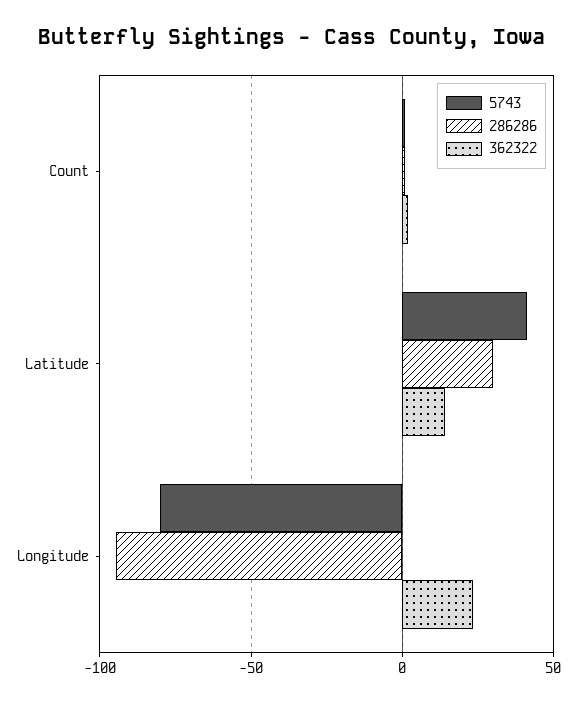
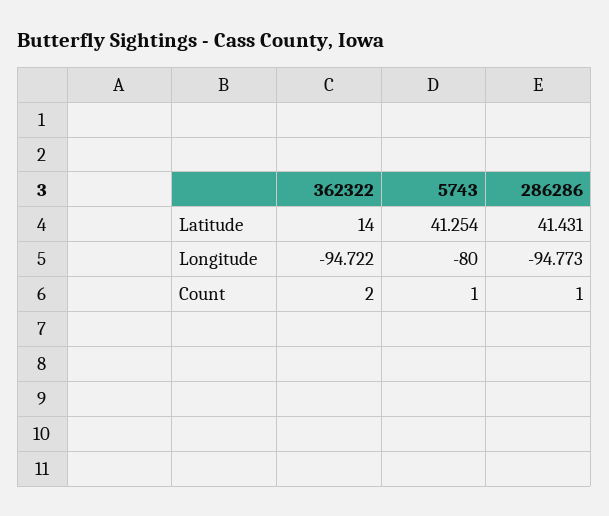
  {
    "5743": {
      "Count": 1,
      "Latitude": 41.254,
      "Longitude": -80
    },
    "286286": {
      "Count": 1,
-     "Latitude": 30,
+     "Latitude": 41.431,
      "Longitude": -94.773
    },
    "362322": {
      "Count": 2,
      "Latitude": 14,
-     "Longitude": 25
+     "Longitude": -94.722
    }
  }

